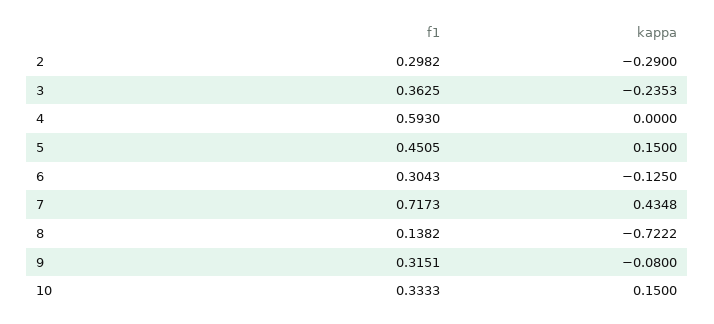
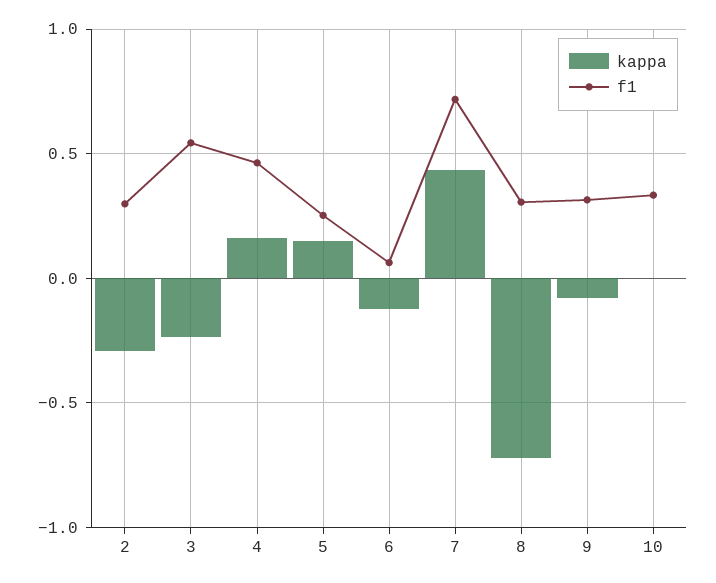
  {
    "f1": {
      "2": 0.2982,
-     "3": 0.3625,
+     "3": 0.55,
-     "4": 0.593,
+     "4": 0.45,
-     "5": 0.4505,
+     "5": 0.25,
-     "6": 0.3043,
+     "6": 0.05,
      "7": 0.7173,
-     "8": 0.1382,
+     "8": 0.3,
      "9": 0.3151,
      "10": 0.3333
    },
    "kappa": {
      "2": -0.29,
      "3": -0.2353,
-     "4": 0,
+     "4": 0.15,
      "5": 0.15,
      "6": -0.125,
      "7": 0.4348,
      "8": -0.7222,
      "9": -0.08,
-     "10": 0.15
+     "10": 0
    }
  }

